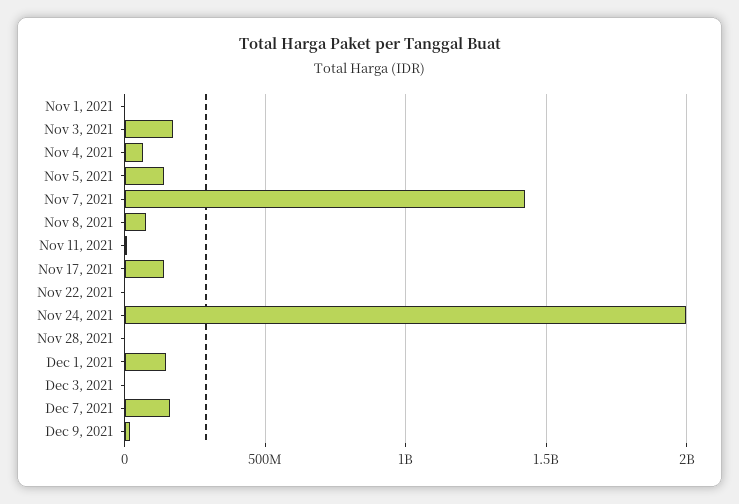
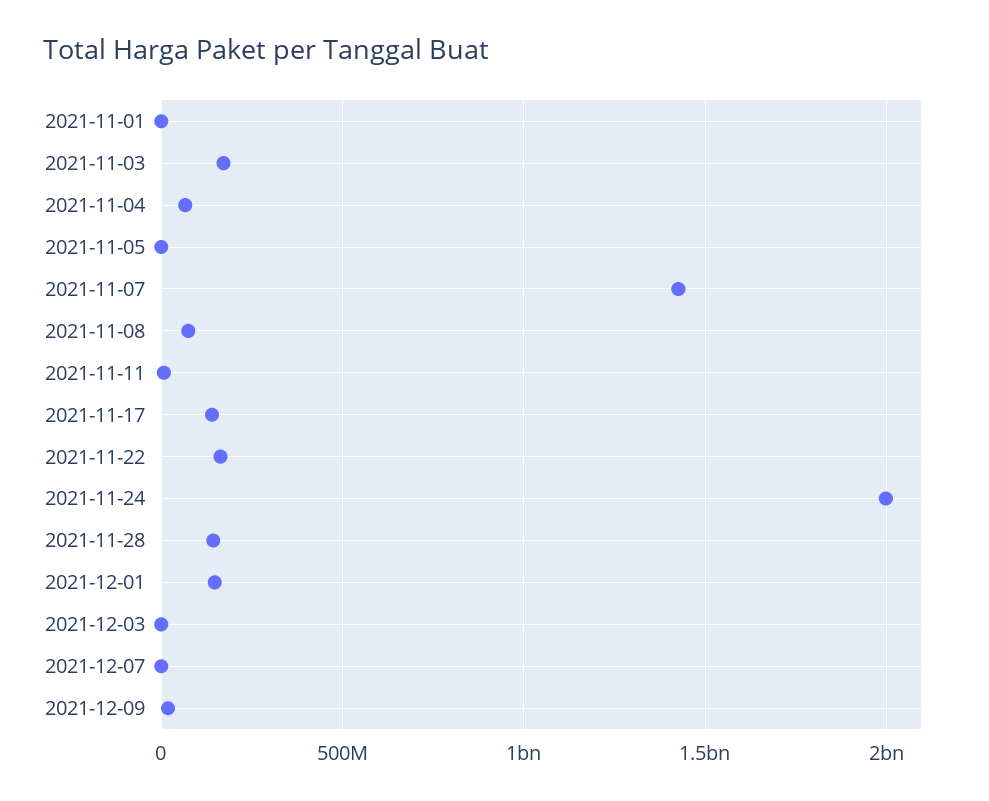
  {
    "Nov 1, 2021": 0,
    "Nov 3, 2021": 150000000,
    "Nov 4, 2021": 50000000,
-   "Nov 5, 2021": 150000000,
+   "Nov 5, 2021": 0,
    "Nov 7, 2021": 1450000000,
    "Nov 8, 2021": 50000000,
    "Nov 11, 2021": 0,
    "Nov 17, 2021": 150000000,
-   "Nov 22, 2021": 0,
+   "Nov 22, 2021": 150000000,
    "Nov 24, 2021": 2000000000,
-   "Nov 28, 2021": 0,
+   "Nov 28, 2021": 150000000,
    "Dec 1, 2021": 150000000,
    "Dec 3, 2021": 0,
-   "Dec 7, 2021": 150000000,
+   "Dec 7, 2021": 0,
    "Dec 9, 2021": 0
  }

